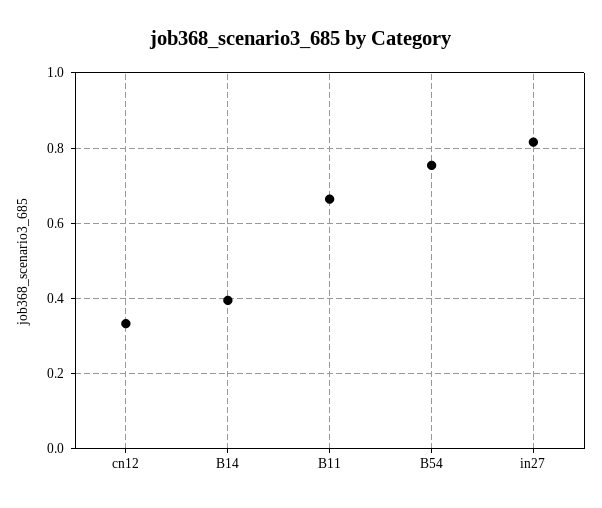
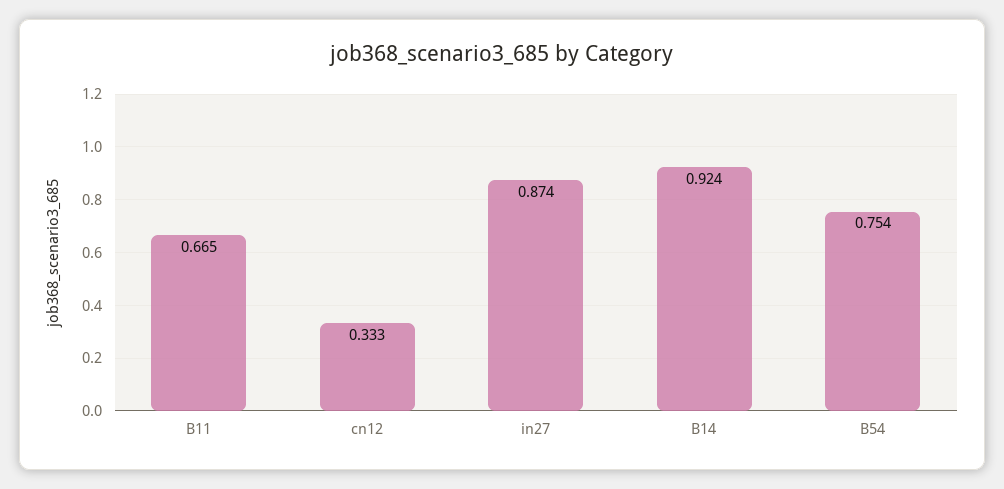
  {
    "cn12": 0.333,
-   "B14": 0.4,
+   "B14": 0.924,
    "B11": 0.665,
    "B54": 0.754,
-   "in27": 0.82
+   "in27": 0.874
  }

